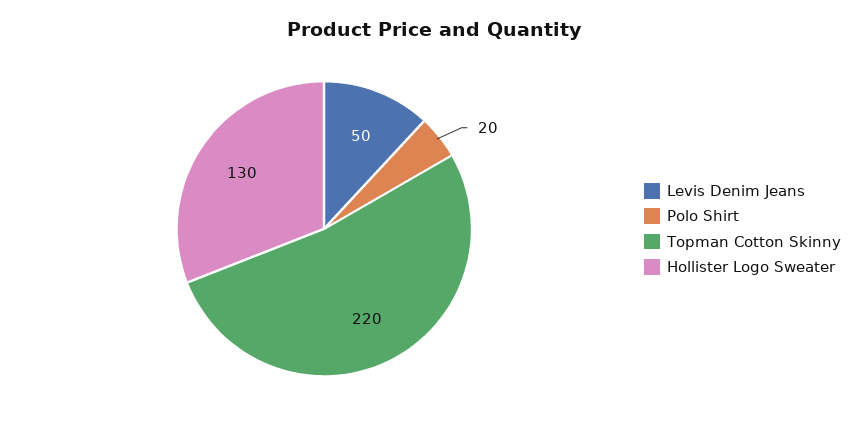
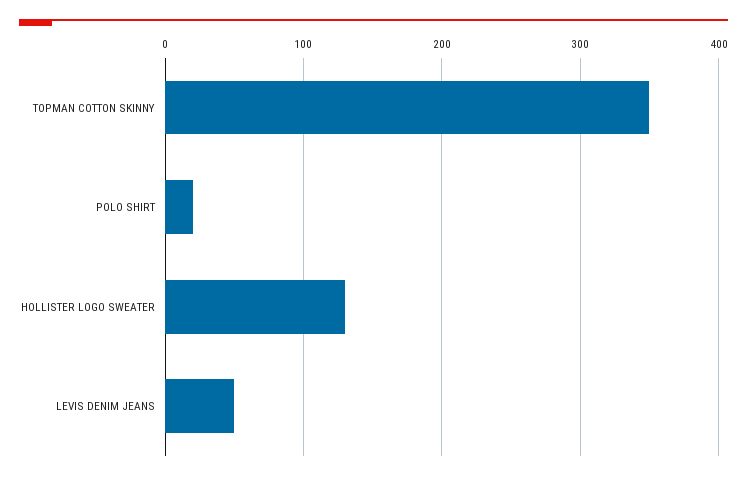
  {
    "Levis Denim Jeans": 50,
    "Polo Shirt": 20,
-   "Topman Cotton Skinny": 220,
+   "Topman Cotton Skinny": 350,
    "Hollister Logo Sweater": 130
  }

